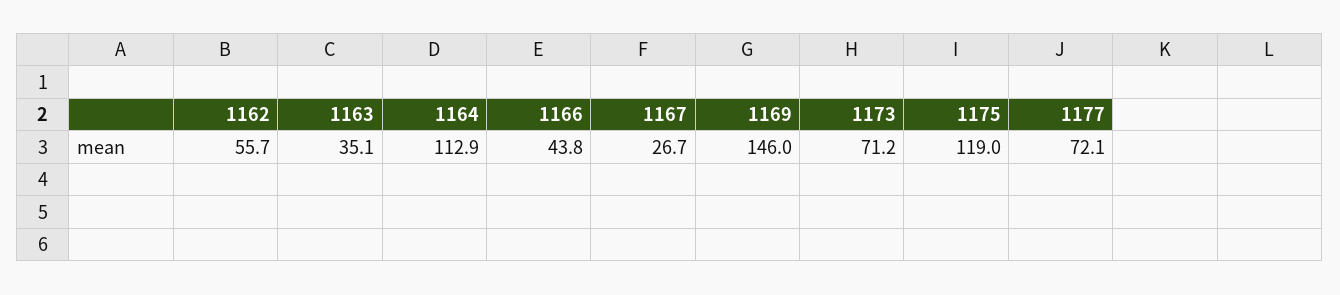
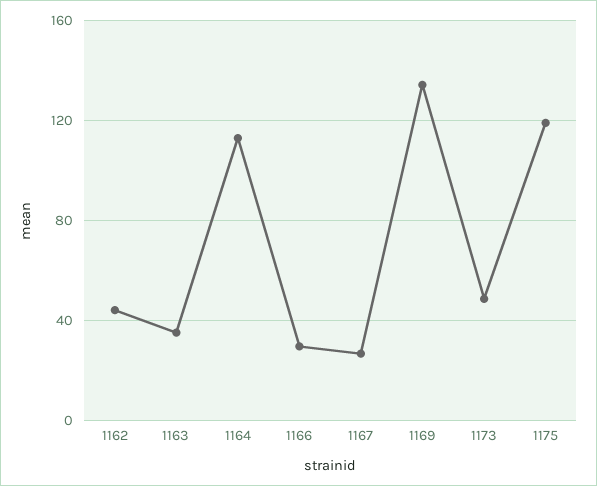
  {
-   "1162": 55.7,
+   "1162": 45,
    "1163": 35.1,
    "1164": 112.9,
-   "1166": 43.8,
+   "1166": 30,
    "1167": 26.7,
-   "1169": 146,
+   "1169": 135,
-   "1173": 71.2,
+   "1173": 50,
-   "1175": 119,
+   "1175": 119
-   "1177": 72.1
  }

